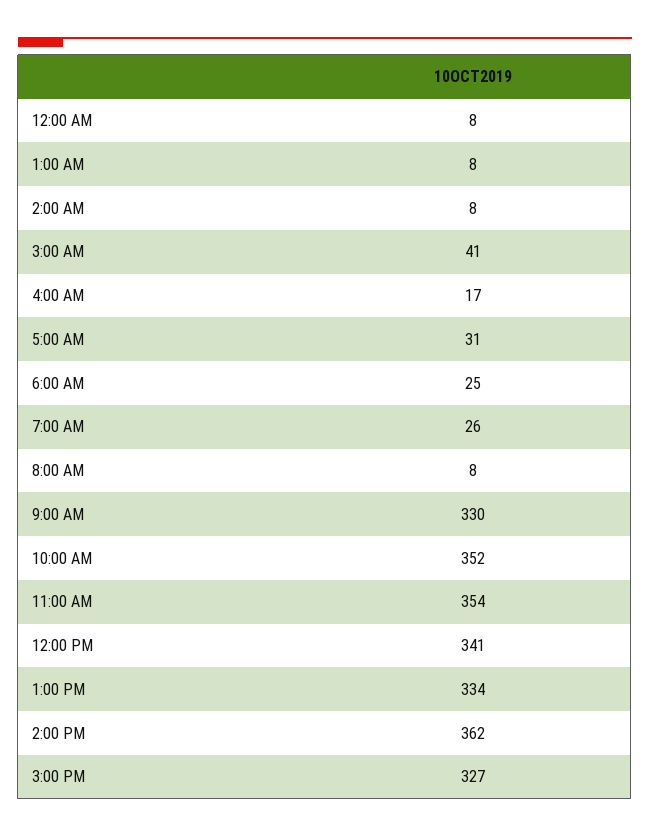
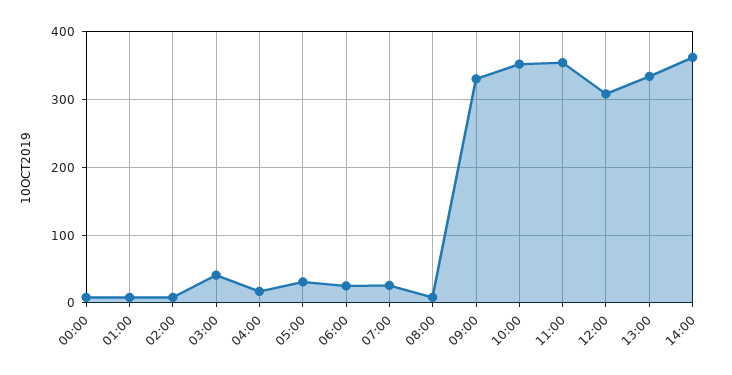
  {
    "12:00 AM": 8,
    "1:00 AM": 8,
    "2:00 AM": 8,
    "3:00 AM": 41,
    "4:00 AM": 17,
    "5:00 AM": 31,
    "6:00 AM": 25,
    "7:00 AM": 26,
    "8:00 AM": 8,
    "9:00 AM": 330,
    "10:00 AM": 352,
    "11:00 AM": 354,
-   "12:00 PM": 341,
+   "12:00 PM": 310,
    "1:00 PM": 334,
-   "2:00 PM": 362,
+   "2:00 PM": 362
-   "3:00 PM": 327
  }

